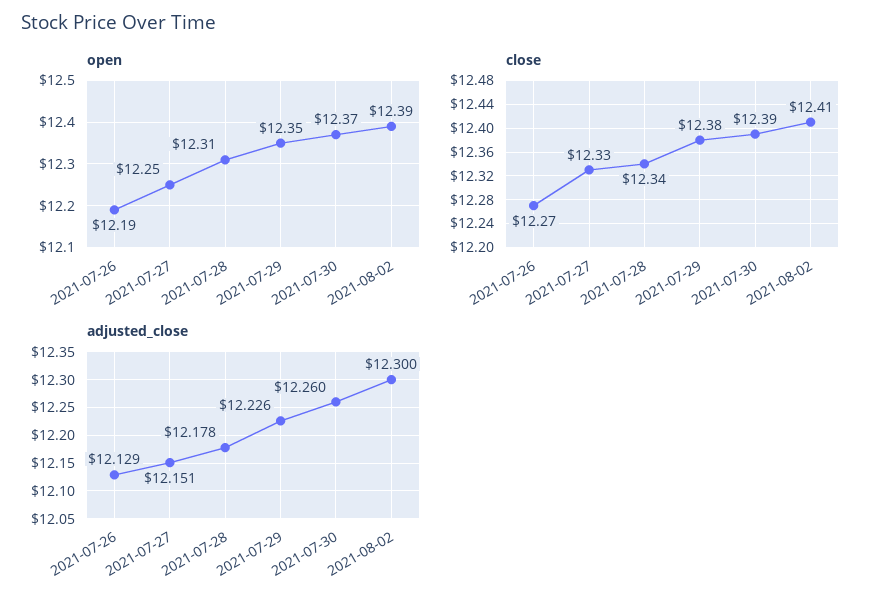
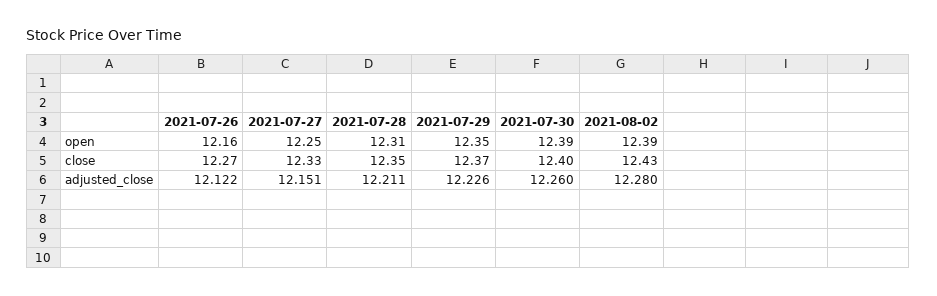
  {
    "open": {
-     "2021-07-26": 12.19,
+     "2021-07-26": 12.16,
      "2021-07-27": 12.25,
      "2021-07-28": 12.31,
      "2021-07-29": 12.35,
-     "2021-07-30": 12.37,
+     "2021-07-30": 12.39,
      "2021-08-02": 12.39
    },
    "close": {
      "2021-07-26": 12.27,
      "2021-07-27": 12.33,
-     "2021-07-28": 12.34,
+     "2021-07-28": 12.35,
-     "2021-07-29": 12.38,
+     "2021-07-29": 12.37,
-     "2021-07-30": 12.39,
+     "2021-07-30": 12.4,
-     "2021-08-02": 12.41
+     "2021-08-02": 12.43
    },
    "adjusted_close": {
-     "2021-07-26": 12.129,
+     "2021-07-26": 12.122,
      "2021-07-27": 12.151,
-     "2021-07-28": 12.178,
+     "2021-07-28": 12.211,
      "2021-07-29": 12.226,
      "2021-07-30": 12.26,
-     "2021-08-02": 12.3
+     "2021-08-02": 12.28
    }
  }

